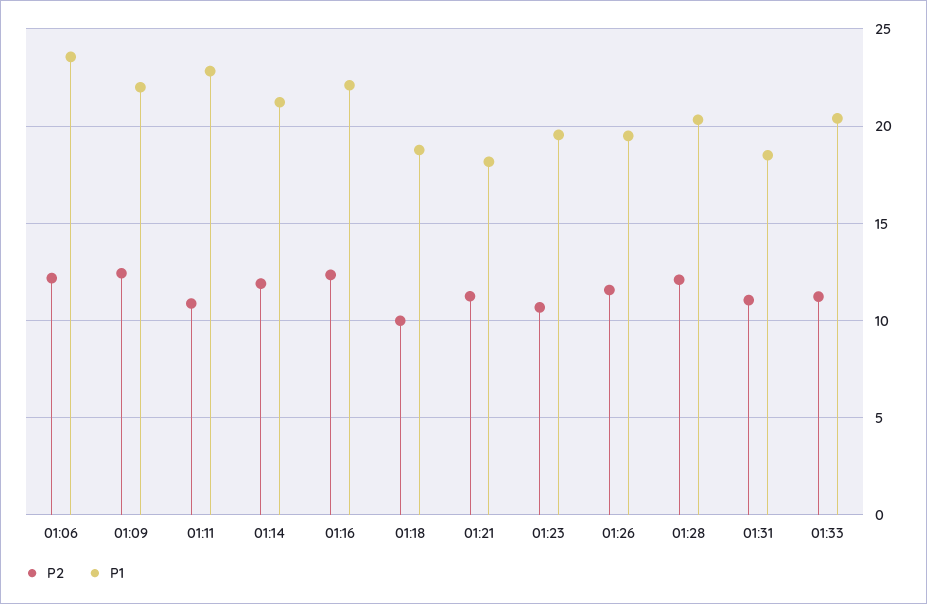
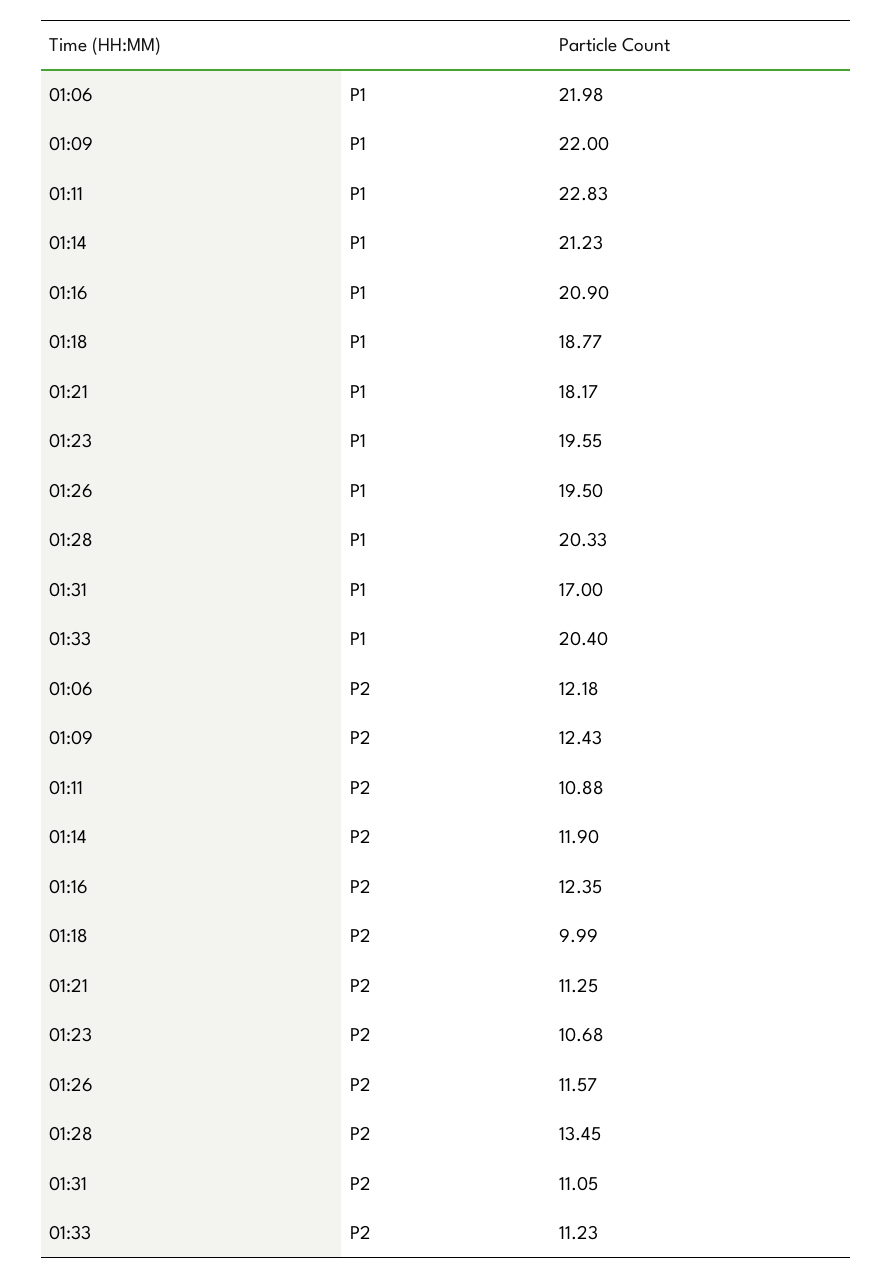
  {
    "P2": {
      "01:06": 12.18,
      "01:09": 12.43,
      "01:11": 10.88,
      "01:14": 11.9,
      "01:16": 12.35,
      "01:18": 9.99,
      "01:21": 11.25,
      "01:23": 10.68,
      "01:26": 11.57,
-     "01:28": 12,
+     "01:28": 13.45,
      "01:31": 11.05,
      "01:33": 11.23
    },
    "P1": {
-     "01:06": 23.5,
+     "01:06": 21.98,
      "01:09": 22,
      "01:11": 22.83,
      "01:14": 21.23,
-     "01:16": 22,
+     "01:16": 20.9,
      "01:18": 18.77,
      "01:21": 18.17,
      "01:23": 19.55,
      "01:26": 19.5,
      "01:28": 20.33,
-     "01:31": 18.5,
+     "01:31": 17,
      "01:33": 20.4
    }
  }

